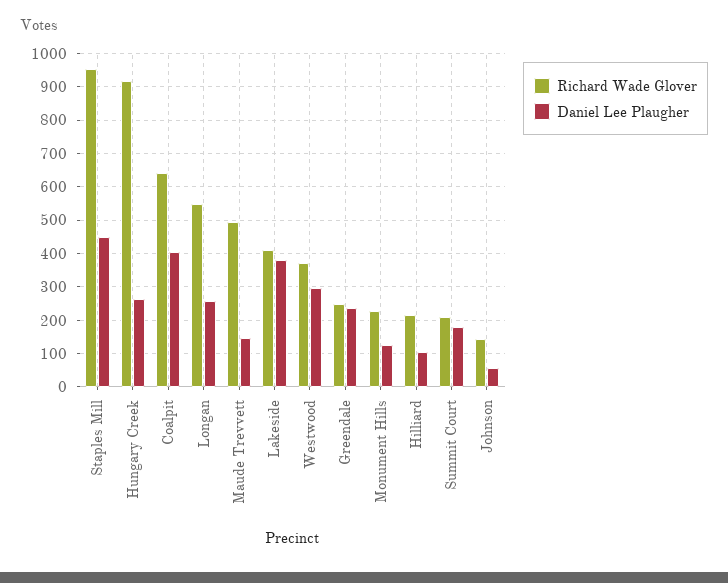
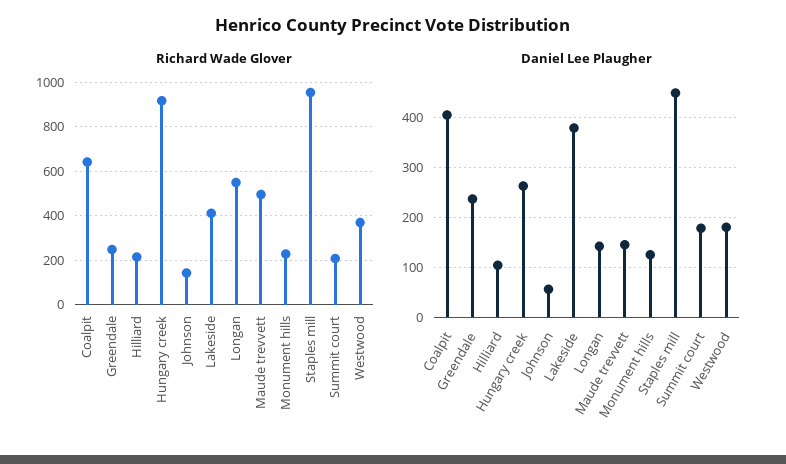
  {
    "Richard Wade Glover": {
      "Staples Mill": 960,
      "Hungary Creek": 920,
      "Coalpit": 640,
      "Longan": 540,
      "Maude Trevvett": 500,
      "Lakeside": 420,
      "Westwood": 380,
      "Greendale": 240,
      "Monument Hills": 220,
      "Hilliard": 220,
      "Summit Court": 200,
      "Johnson": 140
    },
    "Daniel Lee Plaugher": {
      "Staples Mill": 440,
      "Hungary Creek": 260,
      "Coalpit": 400,
-     "Longan": 260,
+     "Longan": 140,
      "Maude Trevvett": 140,
      "Lakeside": 380,
-     "Westwood": 300,
+     "Westwood": 180,
      "Greendale": 240,
      "Monument Hills": 120,
      "Hilliard": 100,
      "Summit Court": 180,
      "Johnson": 60
    }
  }

